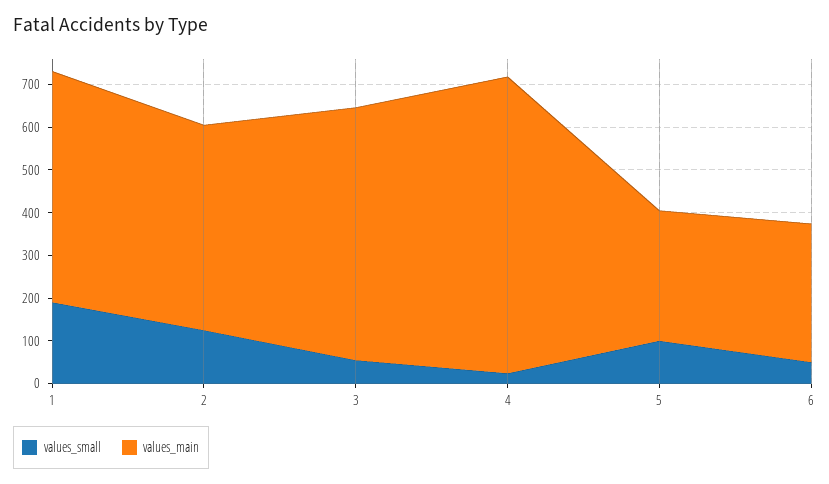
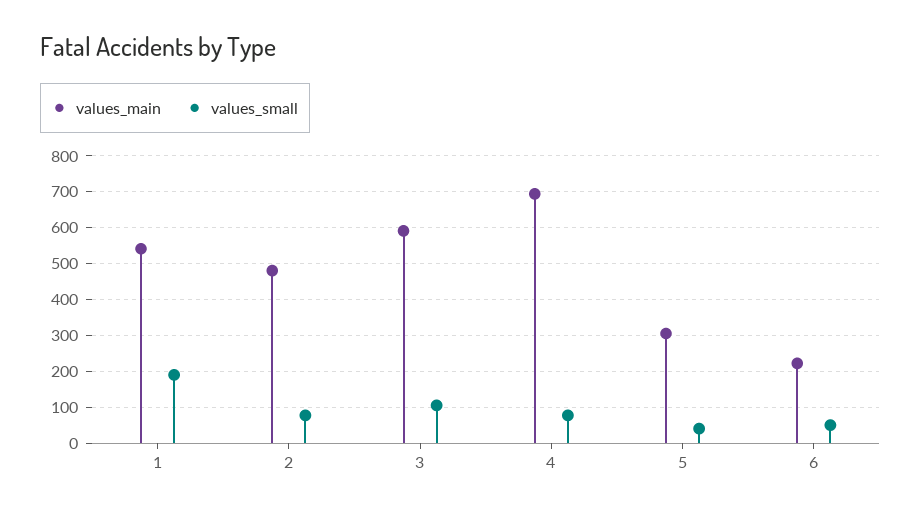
  {
    "values_small": {
      "1": 200,
-     "2": 120,
+     "2": 80,
-     "3": 60,
+     "3": 100,
-     "4": 20,
+     "4": 80,
-     "5": 100,
+     "5": 40,
      "6": 60
    },
    "values_main": {
      "1": 540,
      "2": 480,
      "3": 600,
      "4": 700,
      "5": 300,
-     "6": 320
+     "6": 220
    }
  }

